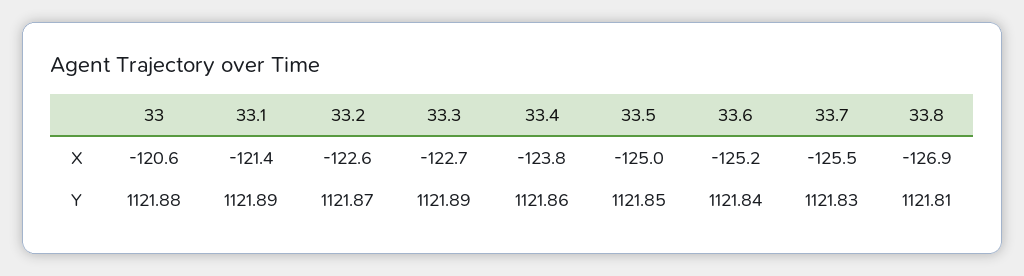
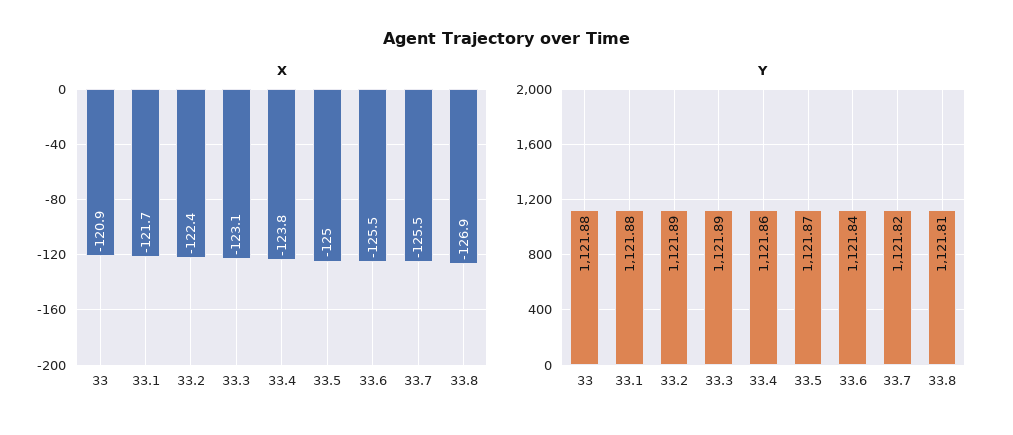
  {
    "X": {
-     "33": -120.6,
+     "33": -120.9,
-     "33.1": -121.4,
+     "33.1": -121.7,
-     "33.2": -122.6,
+     "33.2": -122.4,
-     "33.3": -122.7,
+     "33.3": -123.1,
      "33.4": -123.8,
      "33.5": -125,
-     "33.6": -125.2,
+     "33.6": -125.5,
      "33.7": -125.5,
      "33.8": -126.9
    },
    "Y": {
      "33": 1121.88,
-     "33.1": 1121.89,
+     "33.1": 1121.88,
-     "33.2": 1121.87,
+     "33.2": 1121.89,
      "33.3": 1121.89,
      "33.4": 1121.86,
-     "33.5": 1121.85,
+     "33.5": 1121.87,
      "33.6": 1121.84,
-     "33.7": 1121.83,
+     "33.7": 1121.82,
      "33.8": 1121.81
    }
  }

